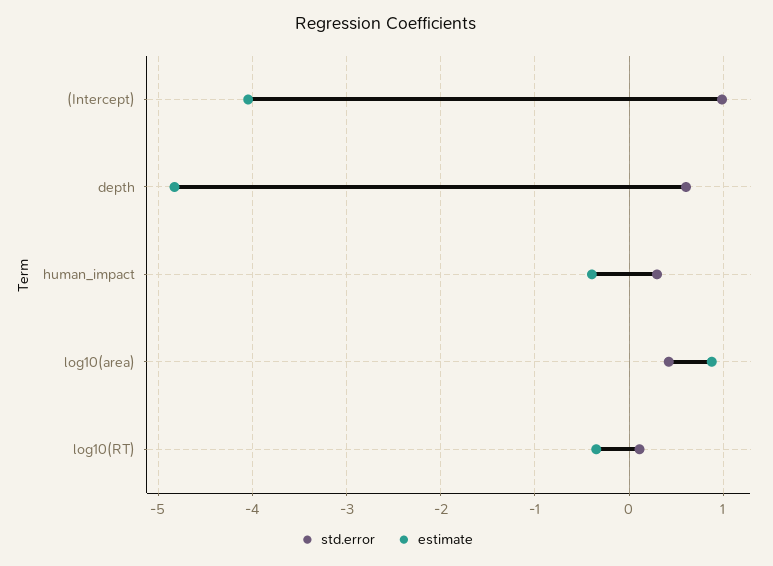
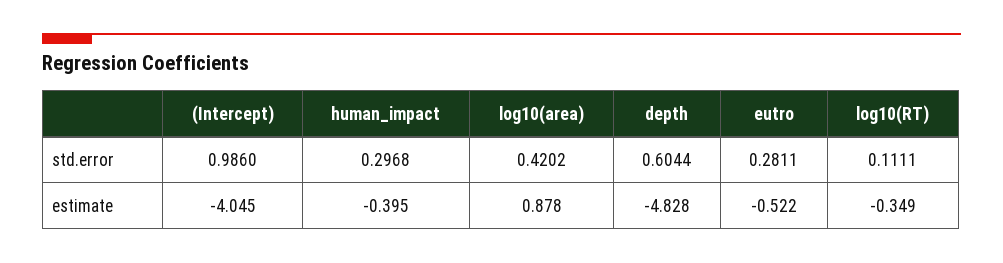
  {
    "std.error": {
      "(Intercept)": 0.986,
      "depth": 0.6044,
      "human_impact": 0.2968,
      "log10(area)": 0.4202,
-     "log10(RT)": 0.1111
+     "log10(RT)": 0.1111,
+     "eutro": 0.2811
    },
    "estimate": {
      "(Intercept)": -4.045,
      "depth": -4.828,
      "human_impact": -0.395,
      "log10(area)": 0.878,
-     "log10(RT)": -0.349
+     "log10(RT)": -0.349,
+     "eutro": -0.522
    }
  }

